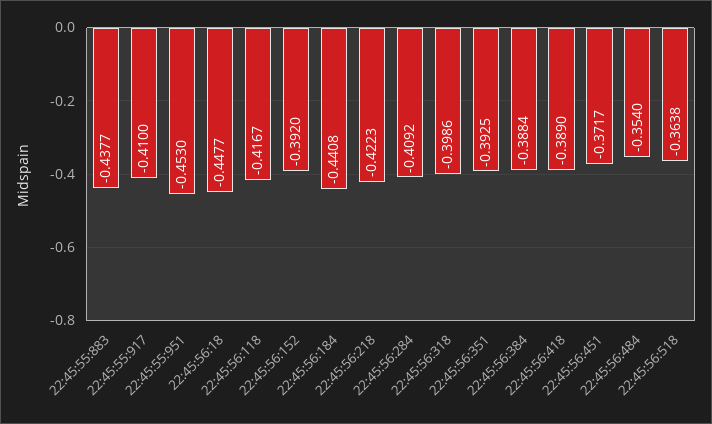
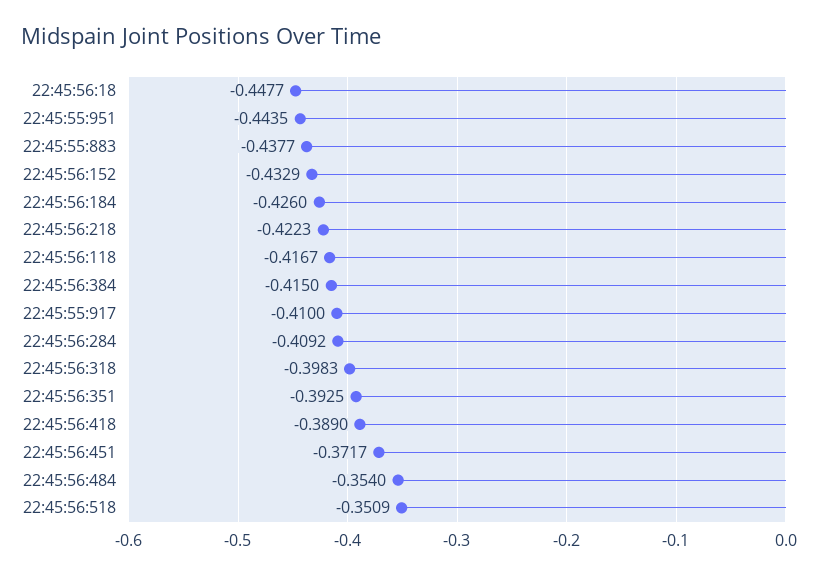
  {
    "22:45:55:883": -0.4377,
    "22:45:55:917": -0.41,
-   "22:45:55:951": -0.453,
+   "22:45:55:951": -0.4435,
    "22:45:56:18": -0.4477,
    "22:45:56:118": -0.4167,
-   "22:45:56:152": -0.392,
+   "22:45:56:152": -0.4329,
-   "22:45:56:184": -0.4408,
+   "22:45:56:184": -0.426,
    "22:45:56:218": -0.4223,
    "22:45:56:284": -0.4092,
-   "22:45:56:318": -0.3986,
+   "22:45:56:318": -0.3983,
    "22:45:56:351": -0.3925,
-   "22:45:56:384": -0.3884,
+   "22:45:56:384": -0.415,
    "22:45:56:418": -0.389,
    "22:45:56:451": -0.3717,
    "22:45:56:484": -0.354,
-   "22:45:56:518": -0.3638
+   "22:45:56:518": -0.3509
  }

